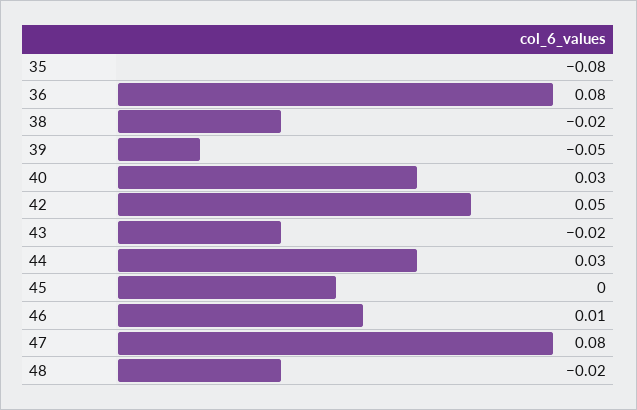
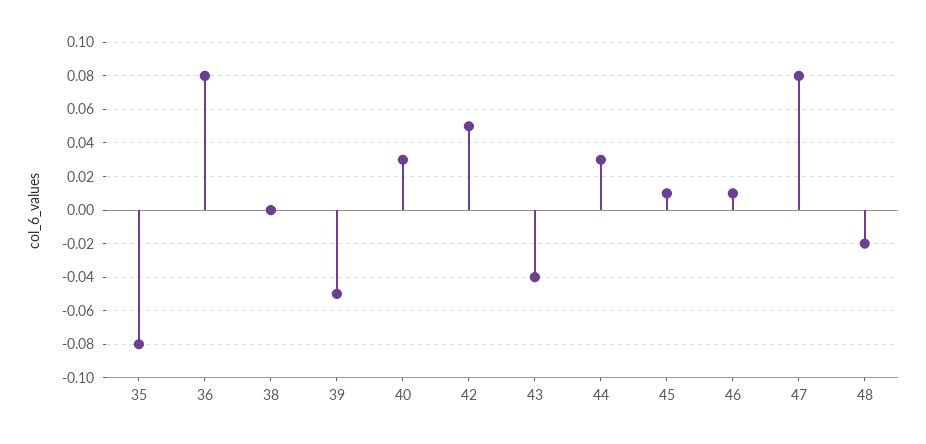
  {
    "35": -0.08,
    "36": 0.08,
-   "38": -0.02,
+   "38": 0,
    "39": -0.05,
    "40": 0.03,
    "42": 0.05,
-   "43": -0.02,
+   "43": -0.04,
    "44": 0.03,
-   "45": 0,
+   "45": 0.01,
    "46": 0.01,
    "47": 0.08,
    "48": -0.02
  }

